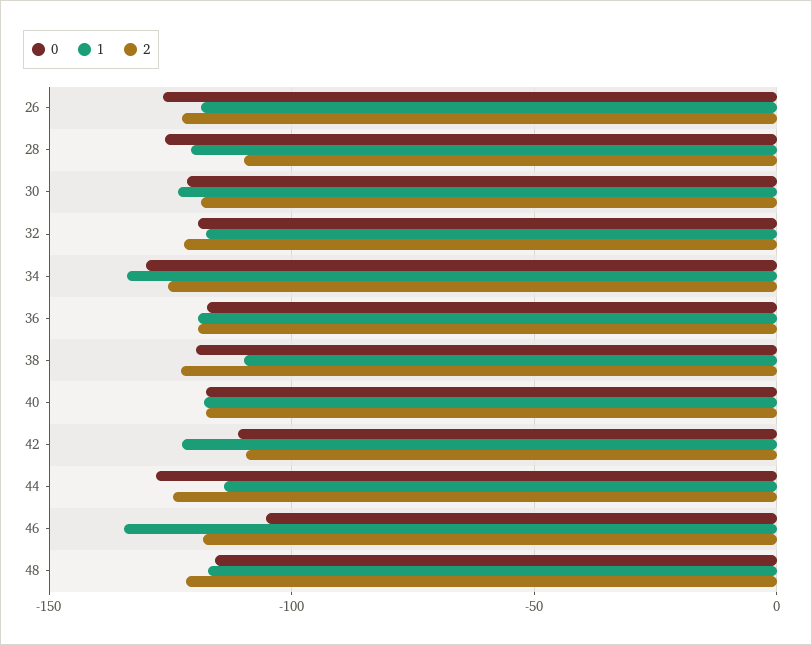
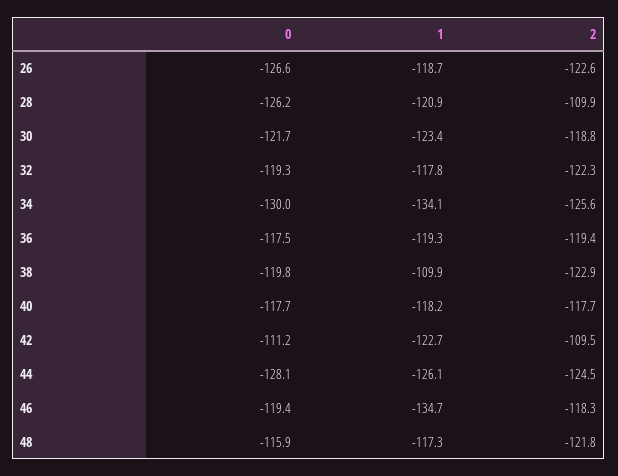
  {
    "0": {
      "26": -126.6,
      "28": -126.2,
      "30": -121.7,
      "32": -119.3,
      "34": -130,
      "36": -117.5,
      "38": -119.8,
      "40": -117.7,
      "42": -111.2,
      "44": -128.1,
-     "46": -105,
+     "46": -119.4,
      "48": -115.9
    },
    "1": {
      "26": -118.7,
      "28": -120.9,
      "30": -123.4,
      "32": -117.8,
      "34": -134.1,
      "36": -119.3,
      "38": -109.9,
      "40": -118.2,
      "42": -122.7,
-     "44": -115,
+     "44": -126.1,
      "46": -134.7,
      "48": -117.3
    },
    "2": {
      "26": -122.6,
      "28": -109.9,
      "30": -118.8,
      "32": -122.3,
      "34": -125.6,
      "36": -119.4,
      "38": -122.9,
      "40": -117.7,
      "42": -109.5,
      "44": -124.5,
      "46": -118.3,
      "48": -121.8
    }
  }

